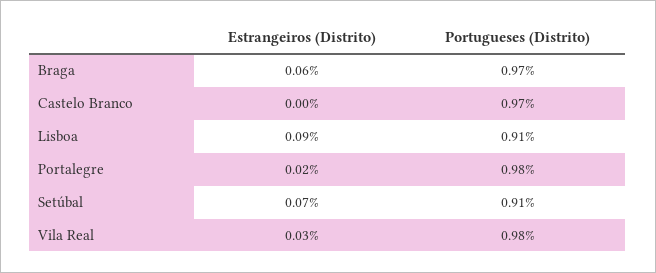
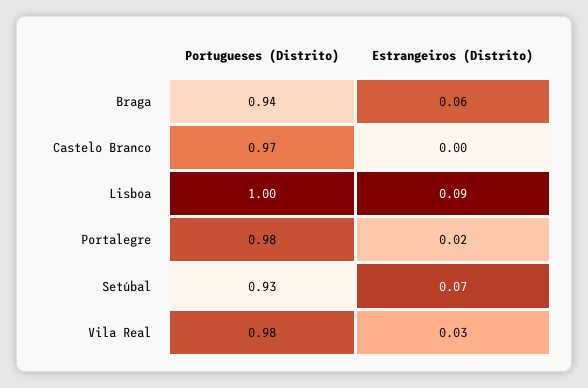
  {
    "Estrangeiros (Distrito)": {
      "Braga": 0.06,
      "Castelo Branco": 0,
      "Lisboa": 0.09,
      "Portalegre": 0.02,
      "Setúbal": 0.07,
      "Vila Real": 0.03
    },
    "Portugueses (Distrito)": {
-     "Braga": 0.97,
+     "Braga": 0.94,
      "Castelo Branco": 0.97,
-     "Lisboa": 0.91,
+     "Lisboa": 1,
      "Portalegre": 0.98,
-     "Setúbal": 0.91,
+     "Setúbal": 0.93,
      "Vila Real": 0.98
    }
  }

